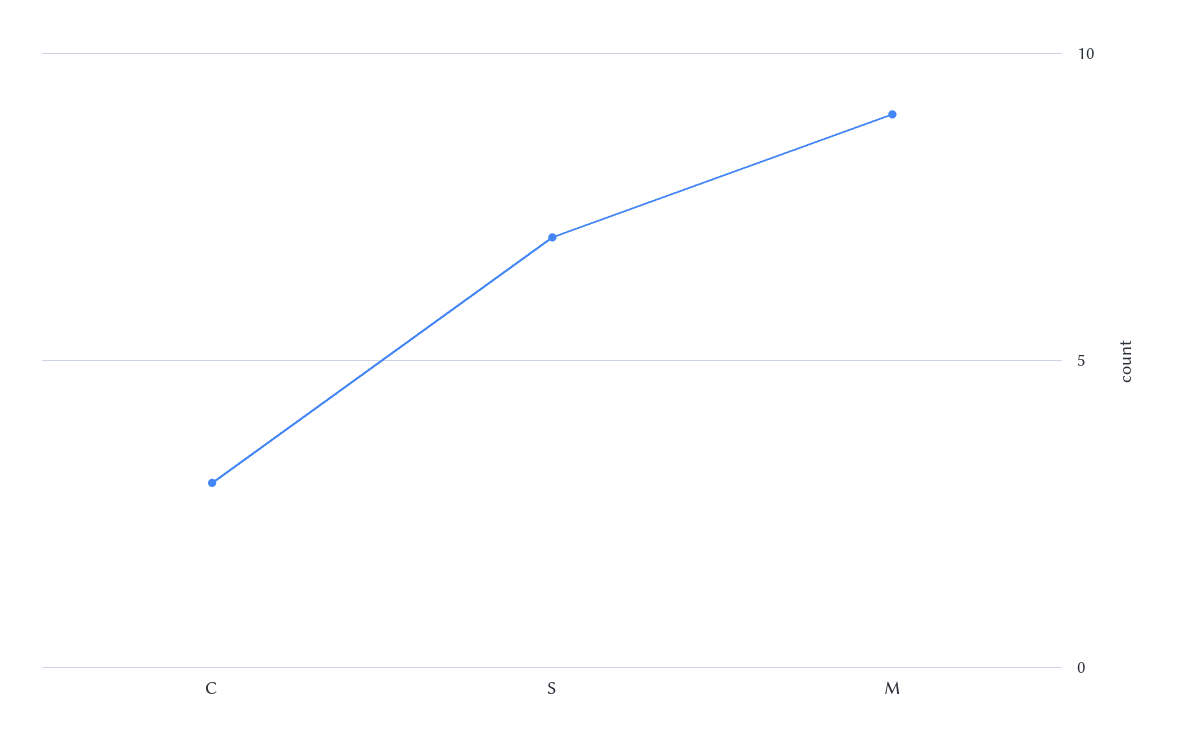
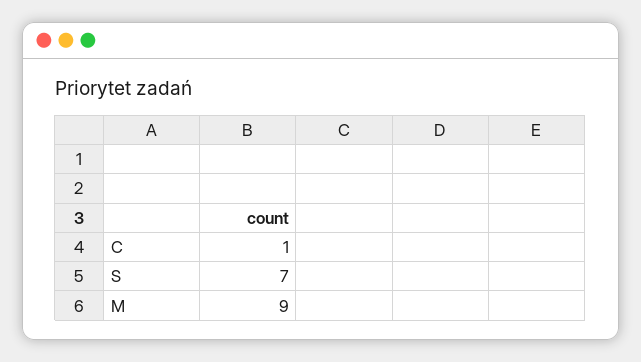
  {
-   "C": 3,
+   "C": 1,
    "S": 7,
    "M": 9
  }

